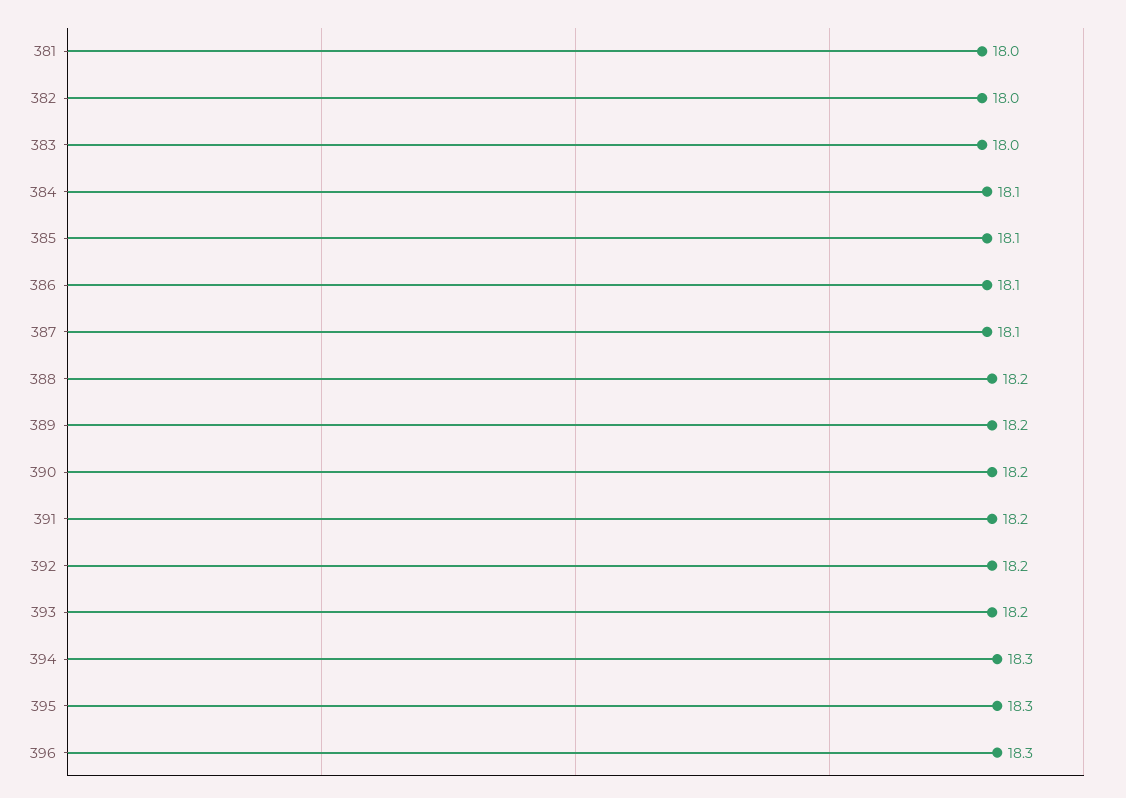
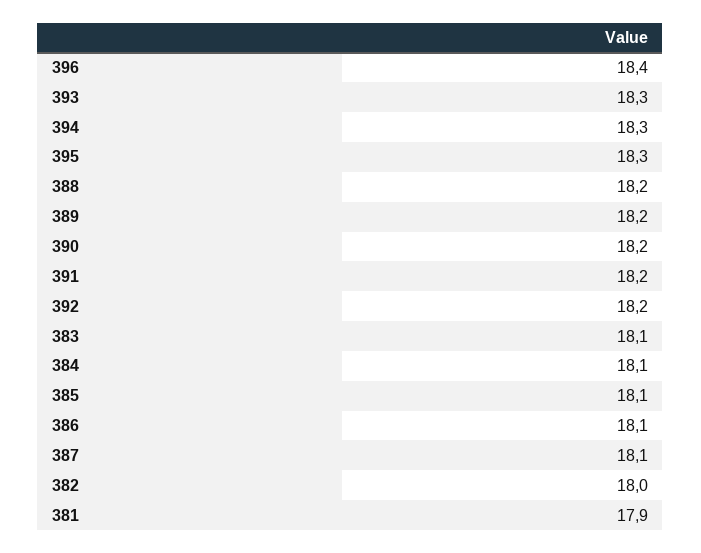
  {
-   "381": 18,
+   "381": 17.9,
    "382": 18,
-   "383": 18,
+   "383": 18.1,
    "384": 18.1,
    "385": 18.1,
    "386": 18.1,
    "387": 18.1,
    "388": 18.2,
    "389": 18.2,
    "390": 18.2,
    "391": 18.2,
    "392": 18.2,
-   "393": 18.2,
+   "393": 18.3,
    "394": 18.3,
    "395": 18.3,
-   "396": 18.3
+   "396": 18.4
  }

